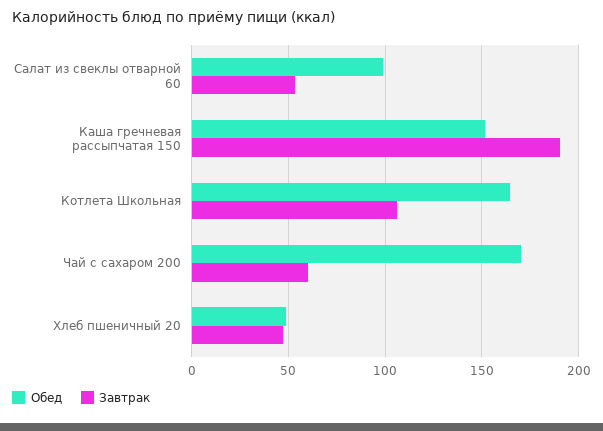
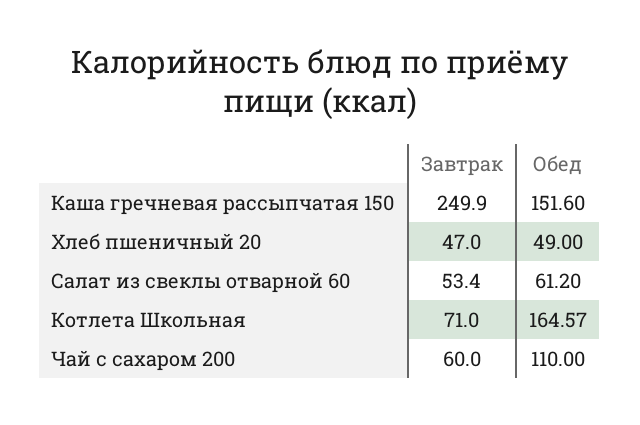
  {
    "Обед": {
-     "Салат из свеклы отварной 60": 100,
+     "Салат из свеклы отварной 60": 61.2,
      "Каша гречневая рассыпчатая 150": 151.6,
      "Котлета Школьная": 164.57,
-     "Чай с сахаром 200": 170,
+     "Чай с сахаром 200": 110,
      "Хлеб пшеничный 20": 49
    },
    "Завтрак": {
      "Салат из свеклы отварной 60": 53.4,
-     "Каша гречневая рассыпчатая 150": 190,
+     "Каша гречневая рассыпчатая 150": 249.9,
-     "Котлета Школьная": 105,
+     "Котлета Школьная": 71,
      "Чай с сахаром 200": 60,
      "Хлеб пшеничный 20": 47
    }
  }

